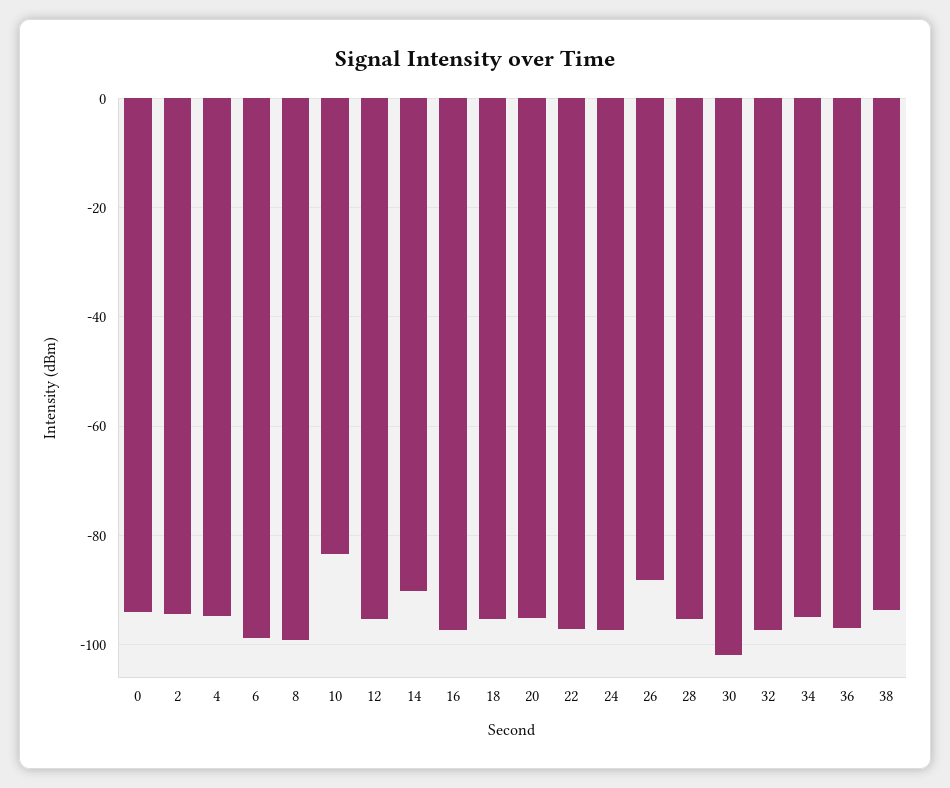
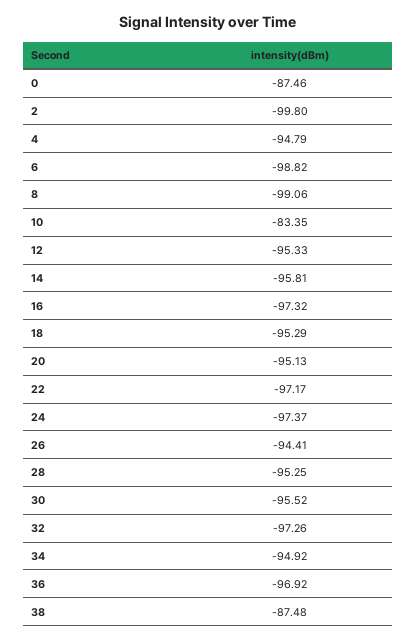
  {
-   "0": -94,
+   "0": -87.46,
-   "2": -94,
+   "2": -99.8,
    "4": -94.79,
    "6": -98.82,
    "8": -99.06,
    "10": -83.35,
    "12": -95.33,
-   "14": -90,
+   "14": -95.81,
    "16": -97.32,
    "18": -95.29,
    "20": -95.13,
    "22": -97.17,
    "24": -97.37,
-   "26": -88,
+   "26": -94.41,
    "28": -95.25,
-   "30": -102,
+   "30": -95.52,
    "32": -97.26,
    "34": -94.92,
    "36": -96.92,
-   "38": -94
+   "38": -87.48
  }

